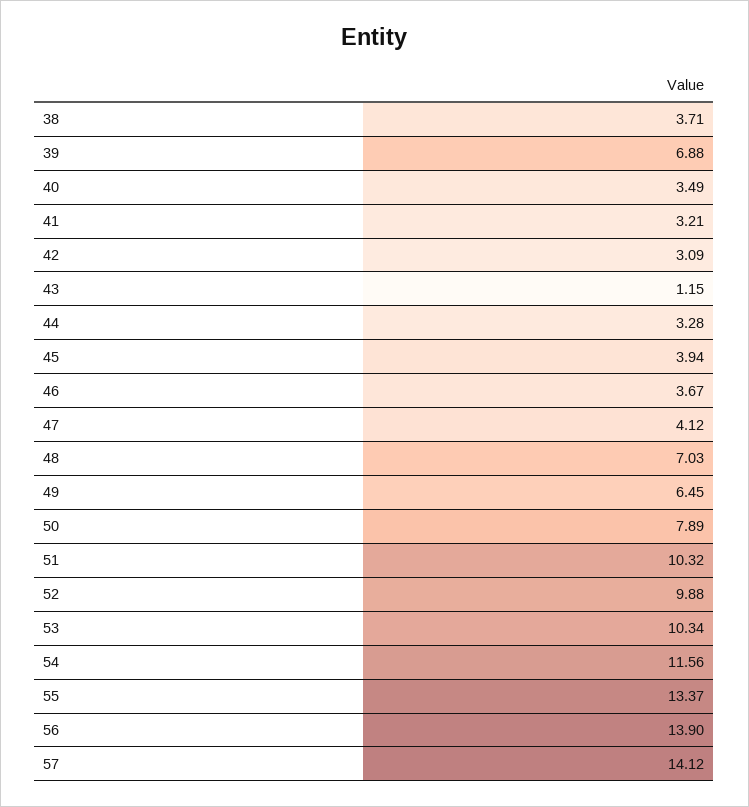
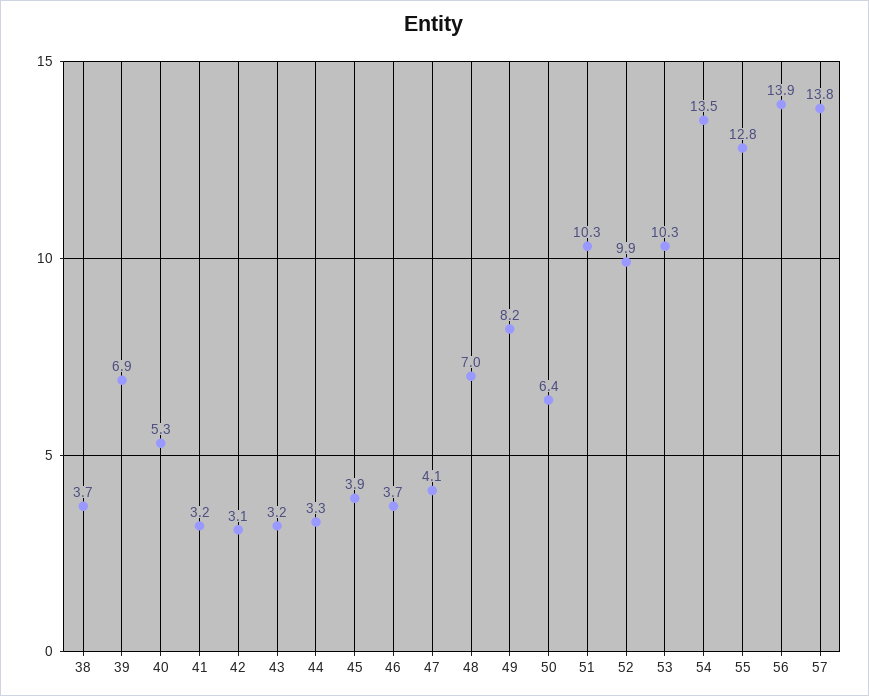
  {
    "38": 3.71,
    "39": 6.88,
-   "40": 3.49,
+   "40": 5.3,
    "41": 3.21,
    "42": 3.09,
-   "43": 1.15,
+   "43": 3.2,
    "44": 3.28,
    "45": 3.94,
    "46": 3.67,
    "47": 4.12,
    "48": 7.03,
-   "49": 6.45,
+   "49": 8.2,
-   "50": 7.89,
+   "50": 6.4,
    "51": 10.32,
    "52": 9.88,
    "53": 10.34,
-   "54": 11.56,
+   "54": 13.5,
-   "55": 13.37,
+   "55": 12.8,
    "56": 13.9,
-   "57": 14.12
+   "57": 13.8
  }

